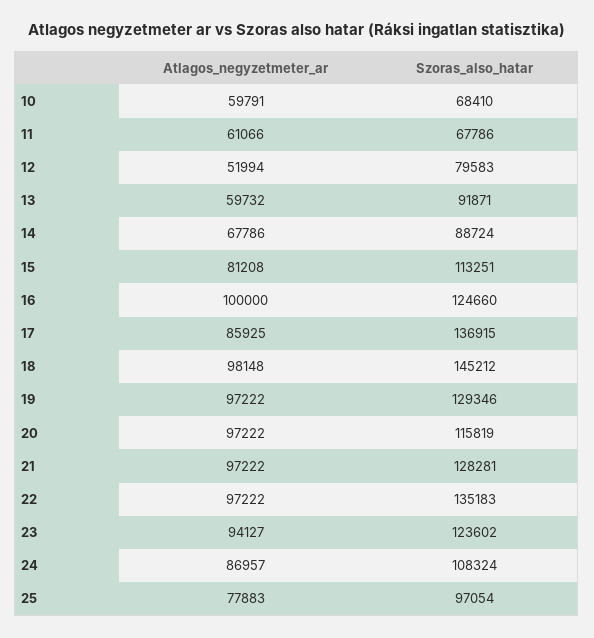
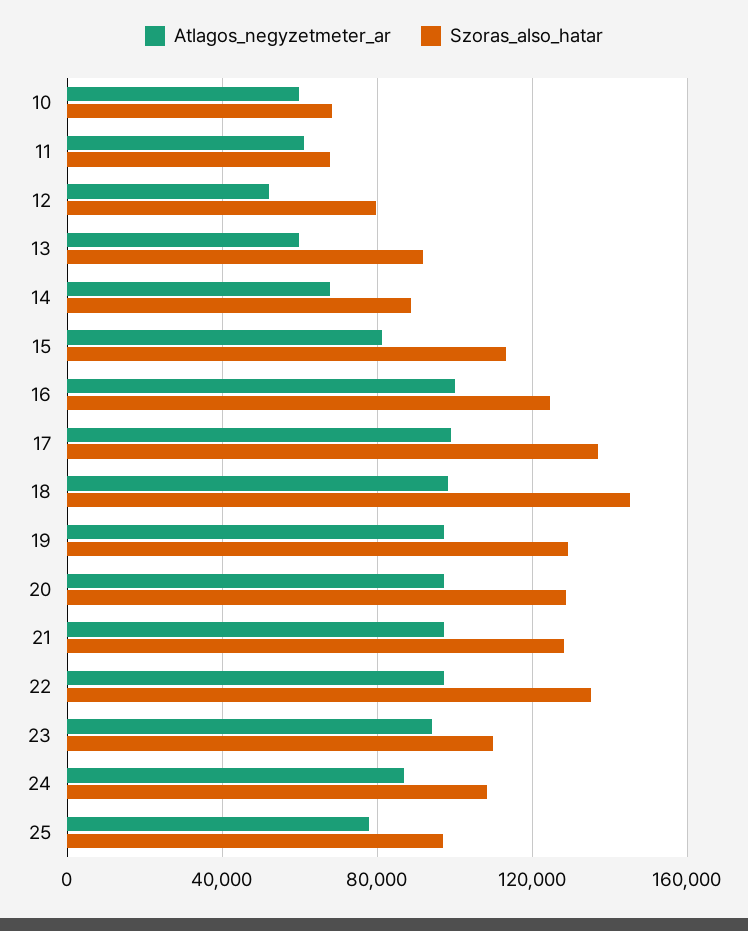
  {
    "Atlagos_negyzetmeter_ar": {
      "10": 59791,
      "11": 61066,
      "12": 51994,
      "13": 59732,
      "14": 67786,
      "15": 81208,
      "16": 100000,
-     "17": 85925,
+     "17": 100000,
      "18": 98148,
      "19": 97222,
      "20": 97222,
      "21": 97222,
      "22": 97222,
      "23": 94127,
      "24": 86957,
      "25": 77883
    },
    "Szoras_also_hatar": {
      "10": 68410,
      "11": 67786,
      "12": 79583,
      "13": 91871,
      "14": 88724,
      "15": 113251,
      "16": 124660,
      "17": 136915,
      "18": 145212,
      "19": 129346,
-     "20": 115819,
+     "20": 130000,
      "21": 128281,
      "22": 135183,
-     "23": 123602,
+     "23": 110000,
      "24": 108324,
      "25": 97054
    }
  }

